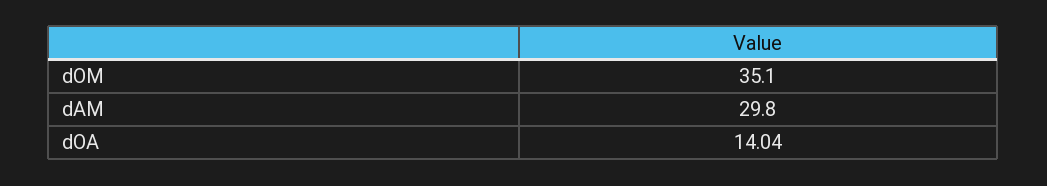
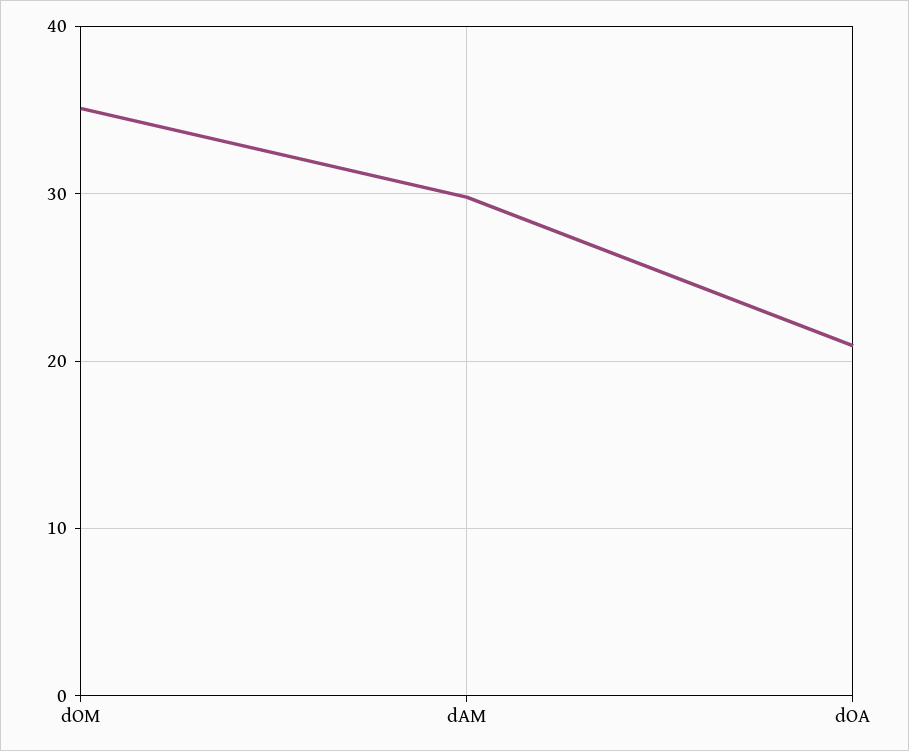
  {
    "dOM": 35.1,
    "dAM": 29.8,
-   "dOA": 14.04
+   "dOA": 21
  }

